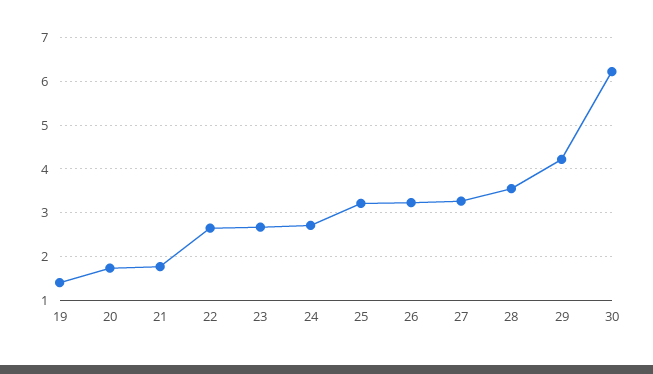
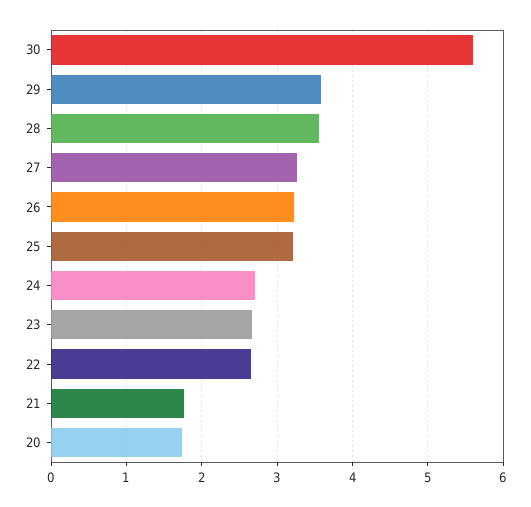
  {
-   "19": 1.4,
    "20": 1.7,
    "21": 1.8,
    "22": 2.6,
    "23": 2.7,
    "24": 2.7,
    "25": 3.2,
    "26": 3.2,
    "27": 3.3,
    "28": 3.6,
-   "29": 4.2,
+   "29": 3.6,
-   "30": 6.2
+   "30": 5.6
  }

